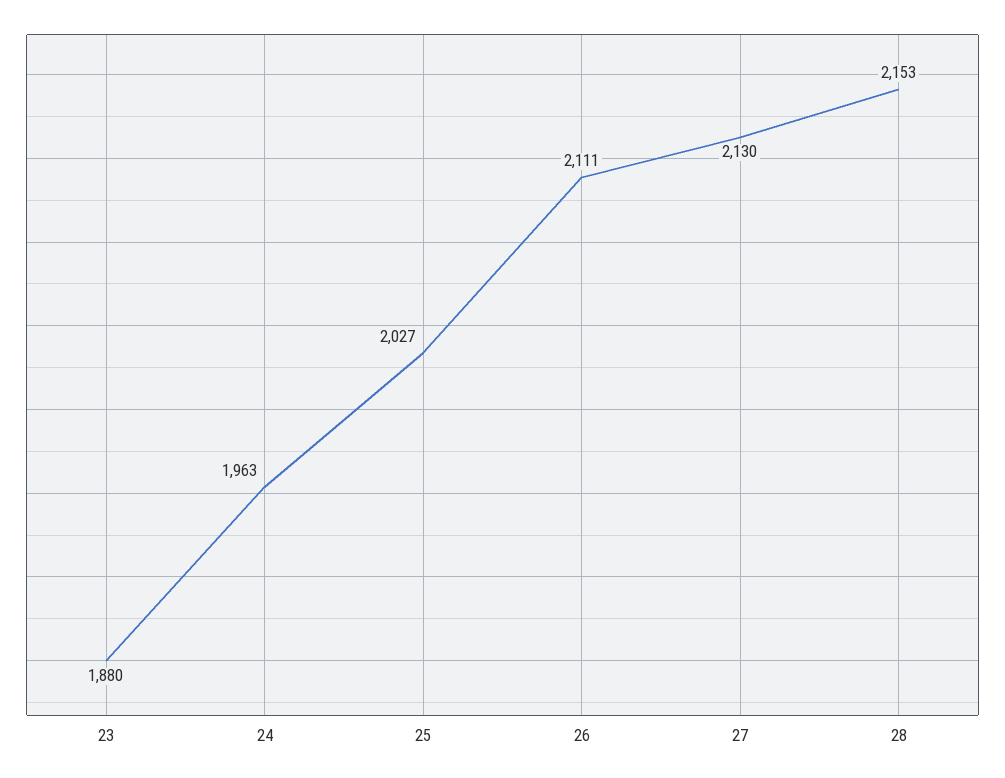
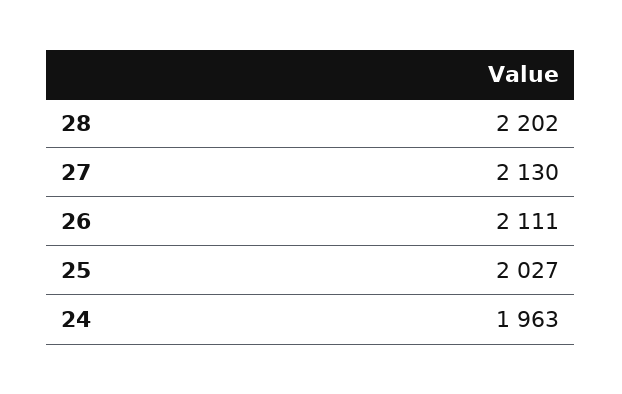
  {
-   "23": 1880,
    "24": 1963,
    "25": 2027,
    "26": 2111,
    "27": 2130,
-   "28": 2153
+   "28": 2202
  }

